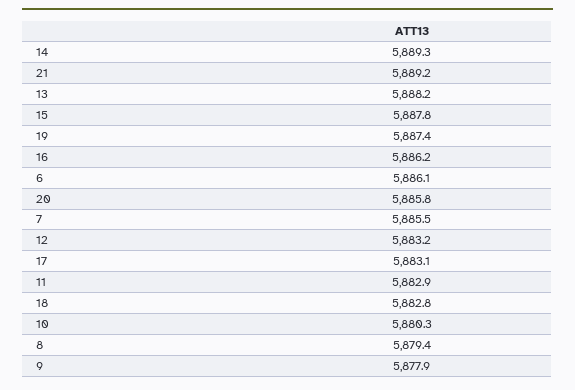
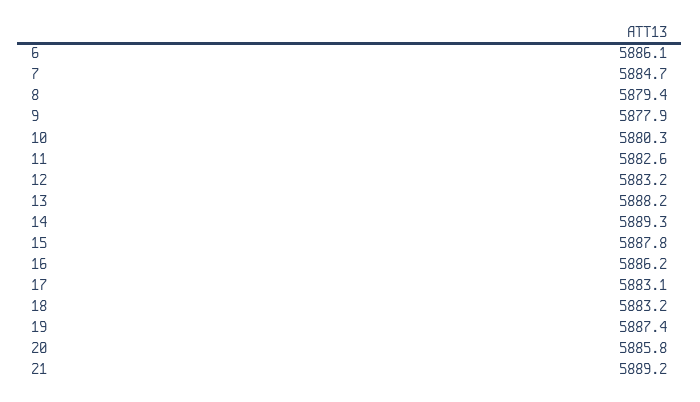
  {
    "14": 5889.3,
    "21": 5889.2,
    "13": 5888.2,
    "15": 5887.8,
    "19": 5887.4,
    "16": 5886.2,
    "6": 5886.1,
    "20": 5885.8,
-   "7": 5885.5,
+   "7": 5884.7,
    "12": 5883.2,
    "17": 5883.1,
-   "11": 5882.9,
+   "11": 5882.6,
-   "18": 5882.8,
+   "18": 5883.2,
    "10": 5880.3,
    "8": 5879.4,
    "9": 5877.9
  }

